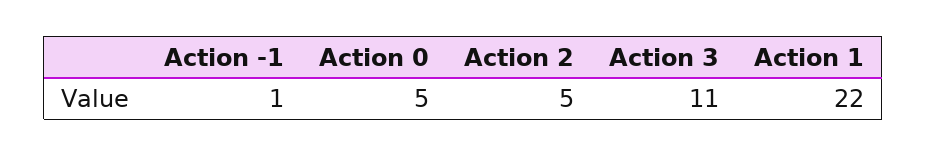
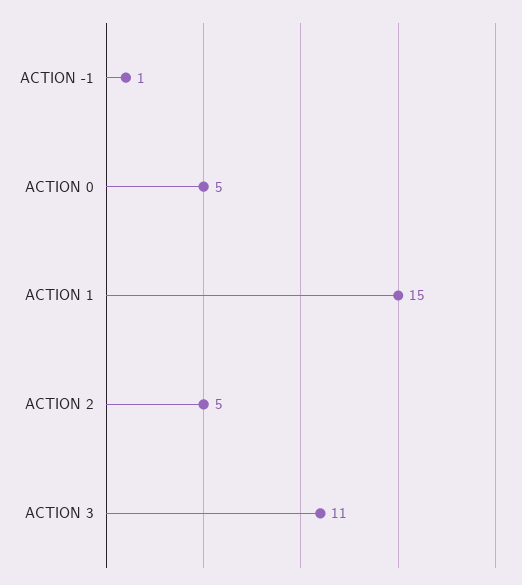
  {
    "Action -1": 1,
    "Action 0": 5,
    "Action 2": 5,
    "Action 3": 11,
-   "Action 1": 22
+   "Action 1": 15
  }

